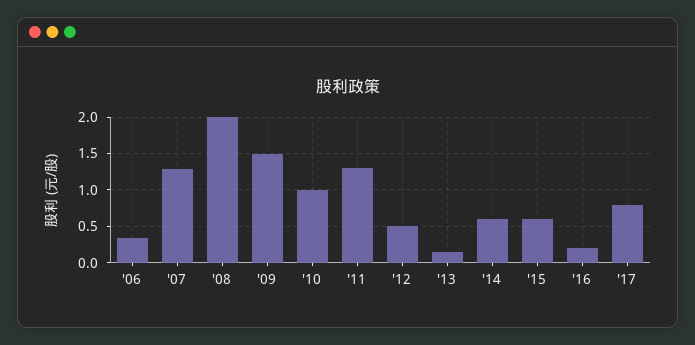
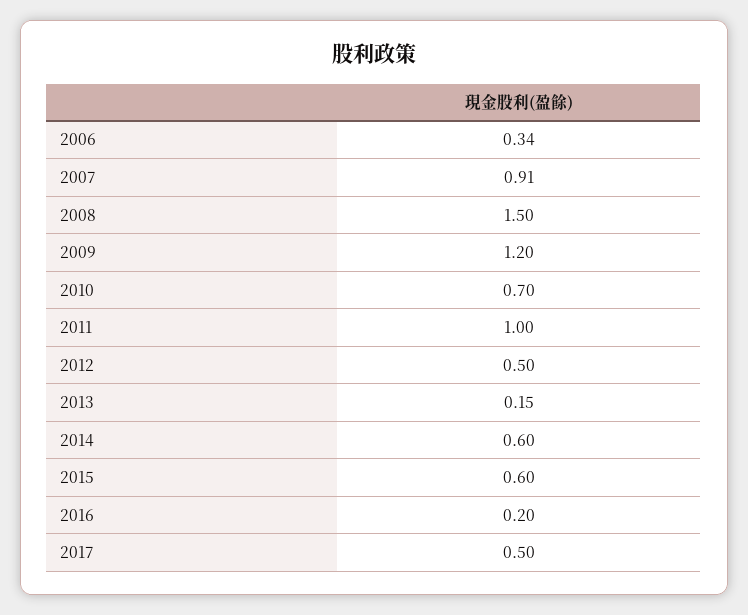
  {
    "'06": 0.34,
-   "'07": 1.3,
+   "'07": 0.91,
-   "'08": 2,
+   "'08": 1.5,
-   "'09": 1.5,
+   "'09": 1.2,
-   "'10": 1,
+   "'10": 0.7,
-   "'11": 1.3,
+   "'11": 1,
    "'12": 0.5,
    "'13": 0.15,
    "'14": 0.6,
    "'15": 0.6,
    "'16": 0.2,
-   "'17": 0.8
+   "'17": 0.5
  }

